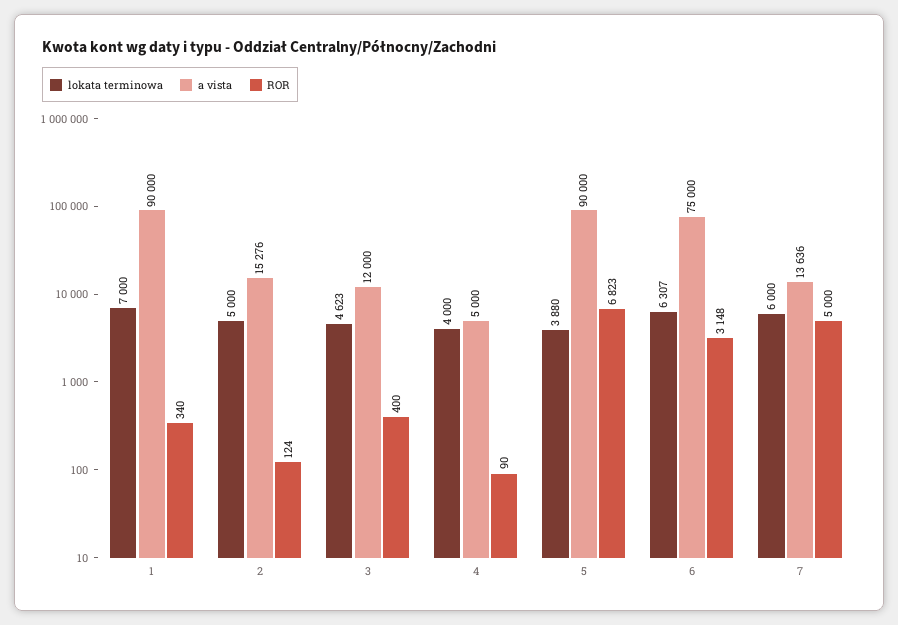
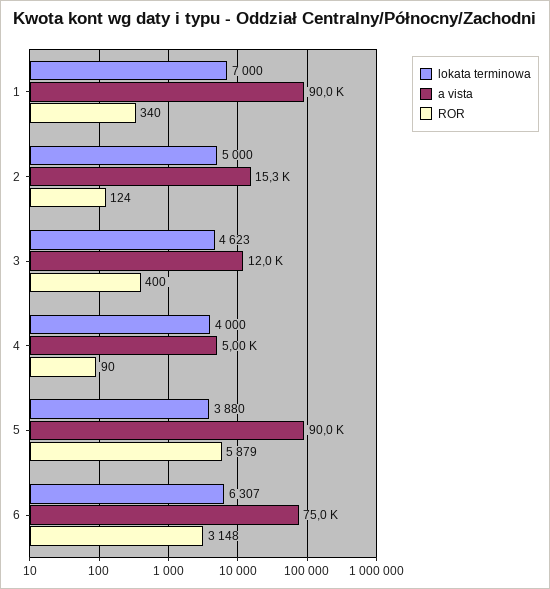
  {
    "lokata terminowa": {
      "1": 7000,
      "2": 5000,
      "3": 4623,
      "4": 4000,
      "5": 3880,
-     "6": 6307,
+     "6": 6307
-     "7": 6000
    },
    "a vista": {
      "1": 90000,
      "2": 15276,
      "3": 12000,
      "4": 5000,
      "5": 90000,
-     "6": 75000,
+     "6": 75000
-     "7": 13636
    },
    "ROR": {
      "1": 340,
      "2": 124,
      "3": 400,
      "4": 90,
-     "5": 6823,
+     "5": 5879,
-     "6": 3148,
+     "6": 3148
-     "7": 5000
    }
  }

